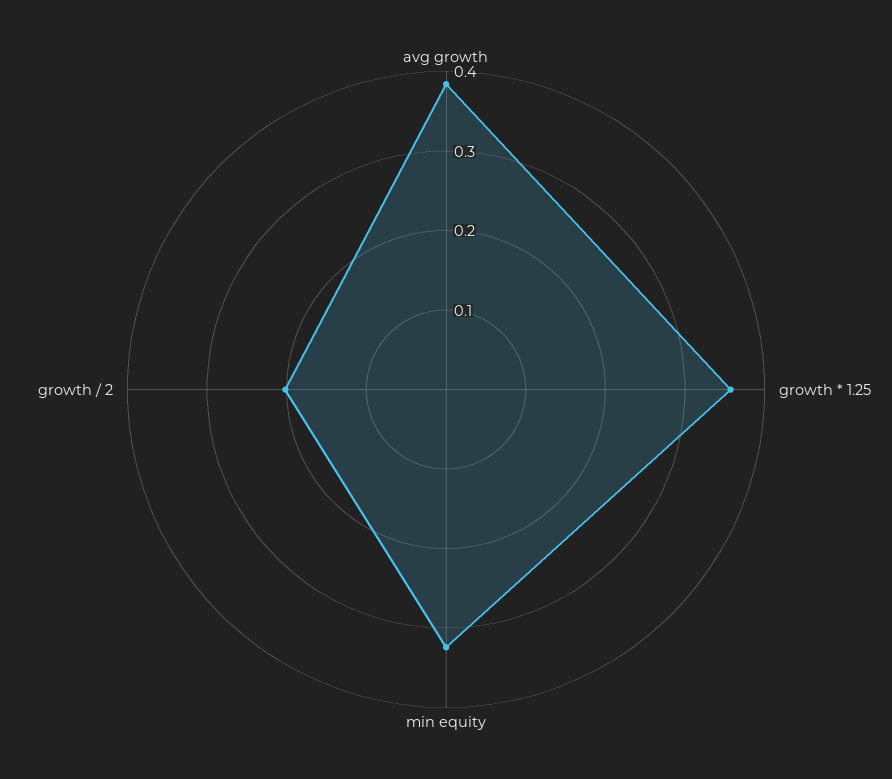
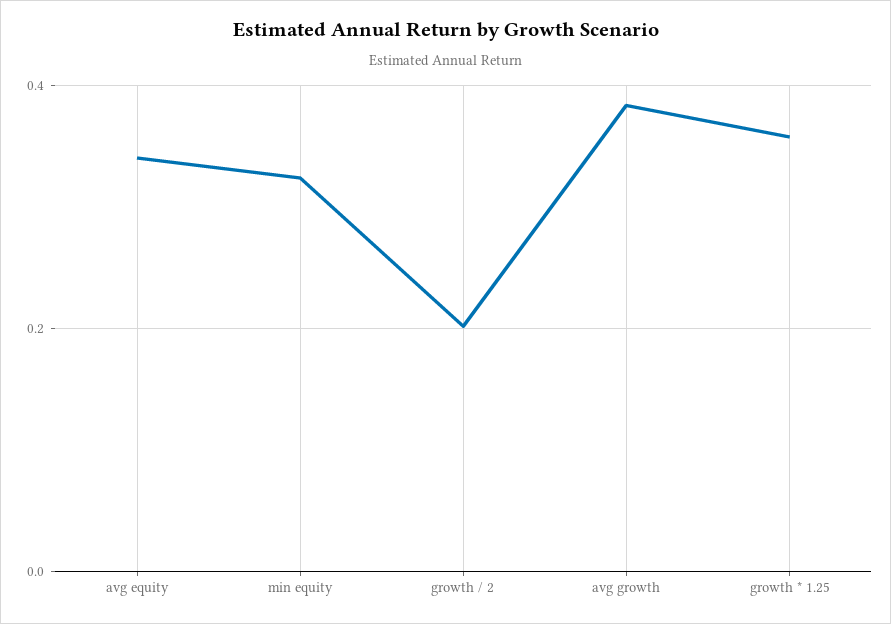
  {
    "avg growth": 0.38,
    "growth * 1.25": 0.36,
    "min equity": 0.32,
-   "growth / 2": 0.2
+   "growth / 2": 0.2,
+   "avg equity": 0.34
  }

